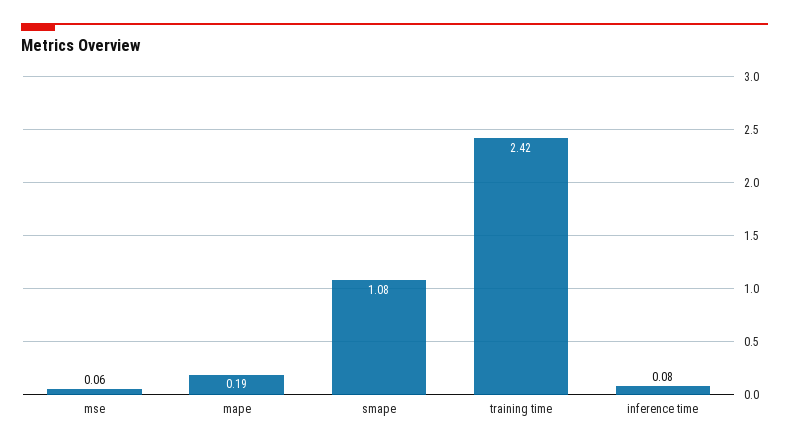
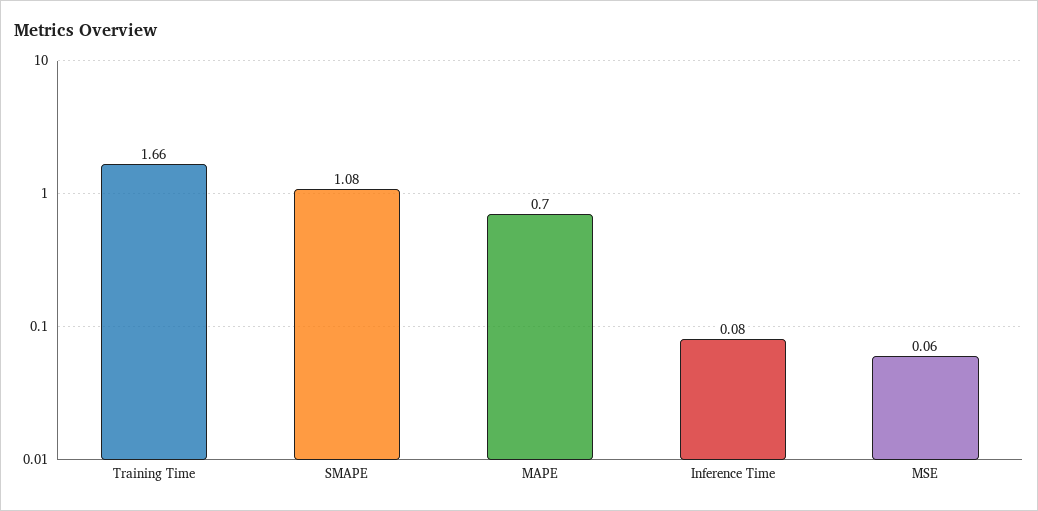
  {
    "mse": 0.06,
-   "mape": 0.19,
+   "mape": 0.7,
    "smape": 1.08,
-   "training time": 2.42,
+   "training time": 1.66,
    "inference time": 0.08
  }

